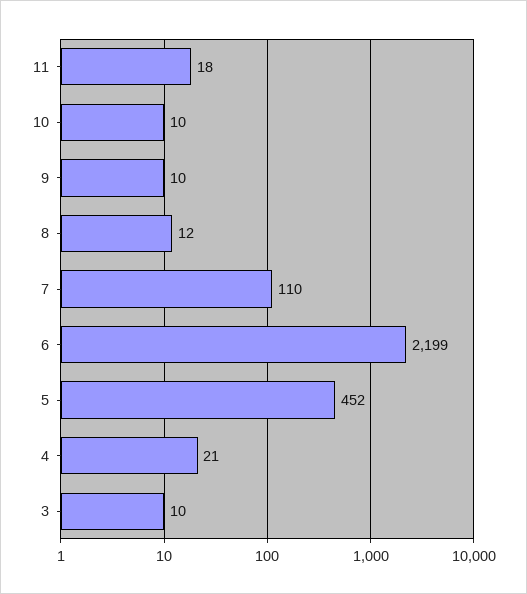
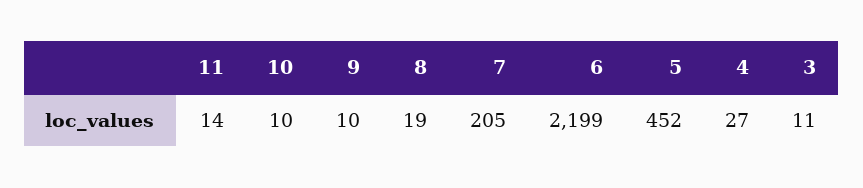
  {
-   "11": 18,
+   "11": 14,
    "10": 10,
    "9": 10,
-   "8": 12,
+   "8": 19,
-   "7": 110,
+   "7": 205,
    "6": 2199,
    "5": 452,
-   "4": 21,
+   "4": 27,
-   "3": 10
+   "3": 11
  }

